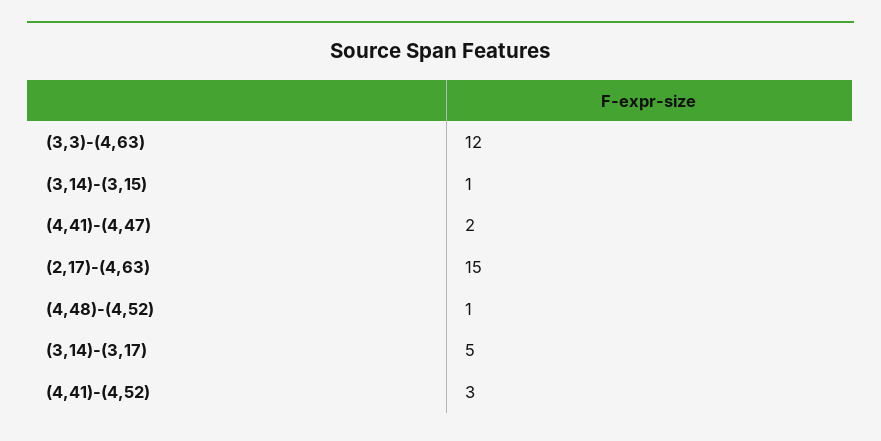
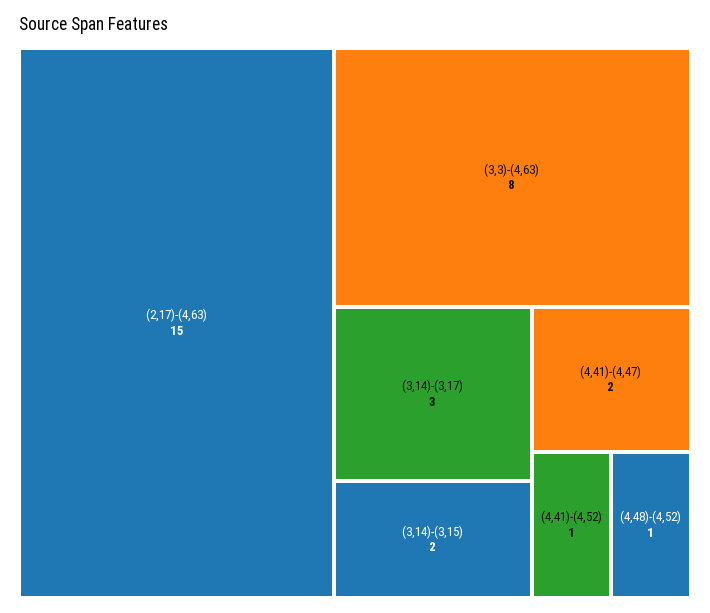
  {
-   "(3,3)-(4,63)": 12,
+   "(3,3)-(4,63)": 8,
-   "(3,14)-(3,15)": 1,
+   "(3,14)-(3,15)": 2,
    "(4,41)-(4,47)": 2,
    "(2,17)-(4,63)": 15,
    "(4,48)-(4,52)": 1,
-   "(3,14)-(3,17)": 5,
+   "(3,14)-(3,17)": 3,
-   "(4,41)-(4,52)": 3
+   "(4,41)-(4,52)": 1
  }

